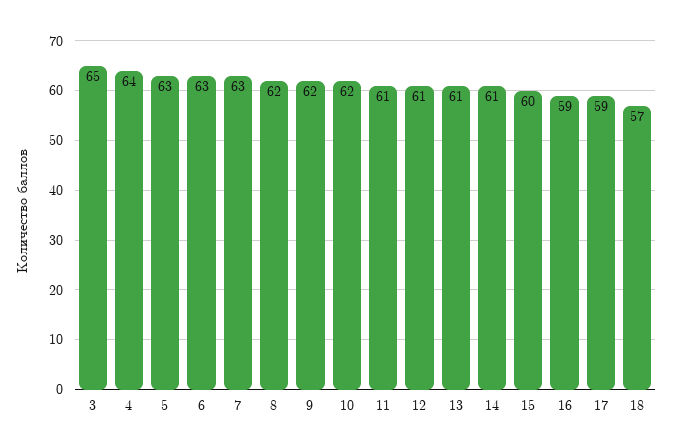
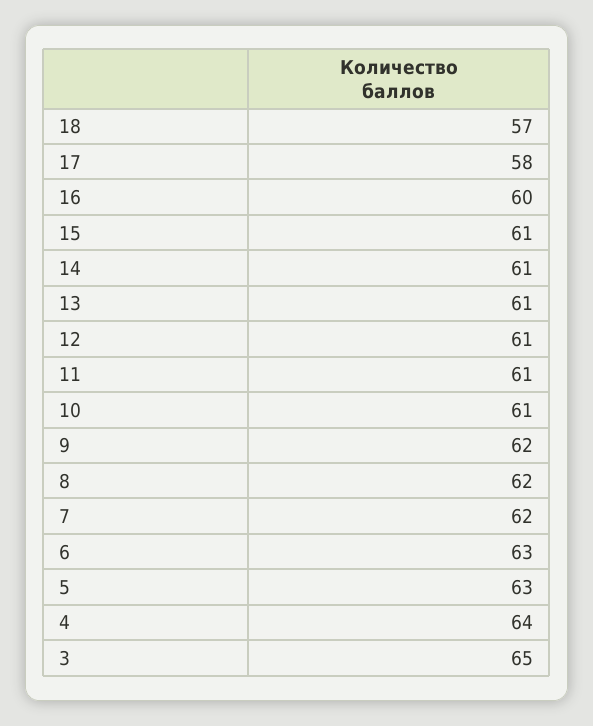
  {
    "3": 65,
    "4": 64,
    "5": 63,
    "6": 63,
-   "7": 63,
+   "7": 62,
    "8": 62,
    "9": 62,
-   "10": 62,
+   "10": 61,
    "11": 61,
    "12": 61,
    "13": 61,
    "14": 61,
-   "15": 60,
+   "15": 61,
-   "16": 59,
+   "16": 60,
-   "17": 59,
+   "17": 58,
    "18": 57
  }

